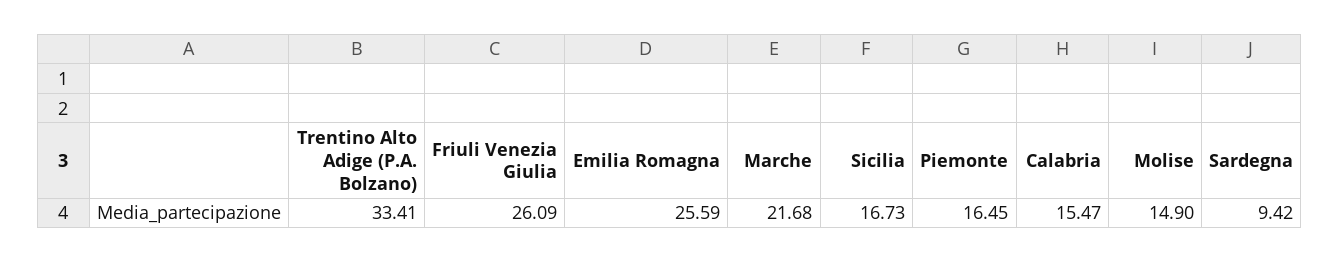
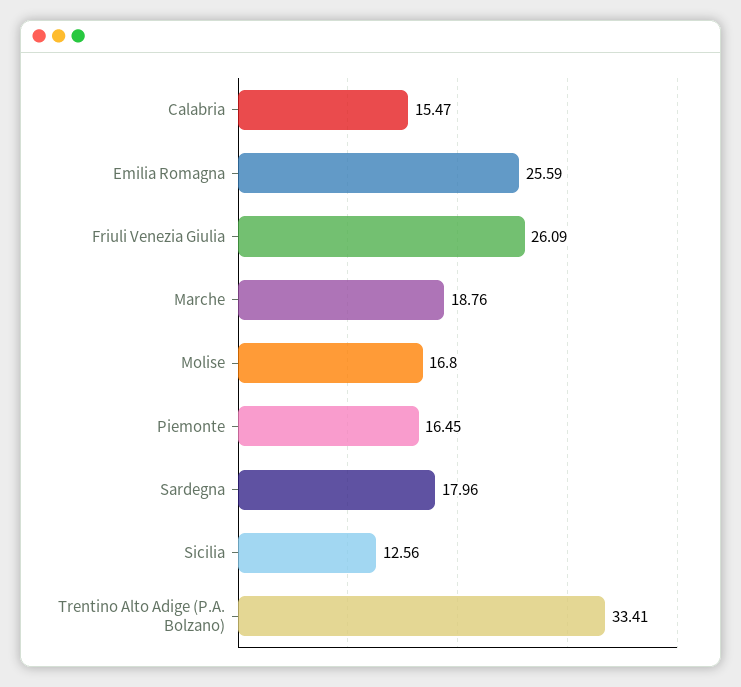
  {
    "Trentino Alto Adige (P.A. Bolzano)": 33.41,
    "Friuli Venezia Giulia": 26.09,
    "Emilia Romagna": 25.59,
-   "Marche": 21.68,
+   "Marche": 18.76,
-   "Sicilia": 16.73,
+   "Sicilia": 12.56,
    "Piemonte": 16.45,
    "Calabria": 15.47,
-   "Molise": 14.9,
+   "Molise": 16.8,
-   "Sardegna": 9.42
+   "Sardegna": 17.96
  }

